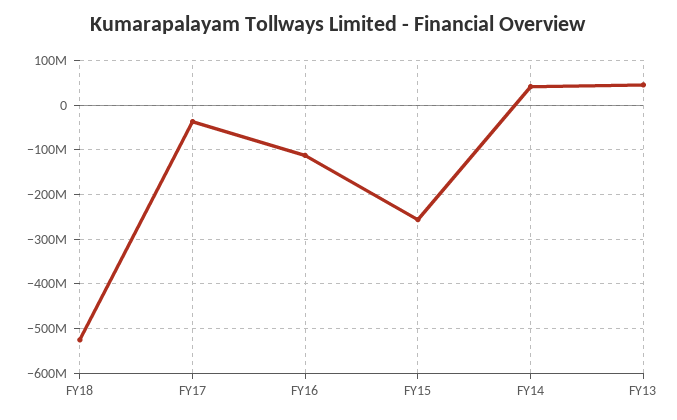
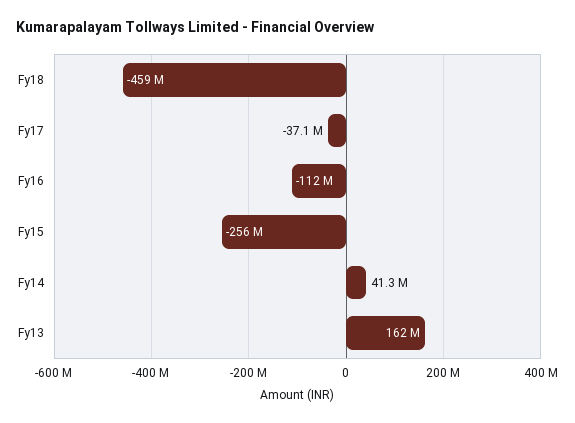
  {
-   "FY18": -520000000,
+   "FY18": -459000000,
    "FY17": -37100000,
    "FY16": -112000000,
    "FY15": -256000000,
    "FY14": 41300000,
-   "FY13": 40000000
+   "FY13": 162000000
  }

